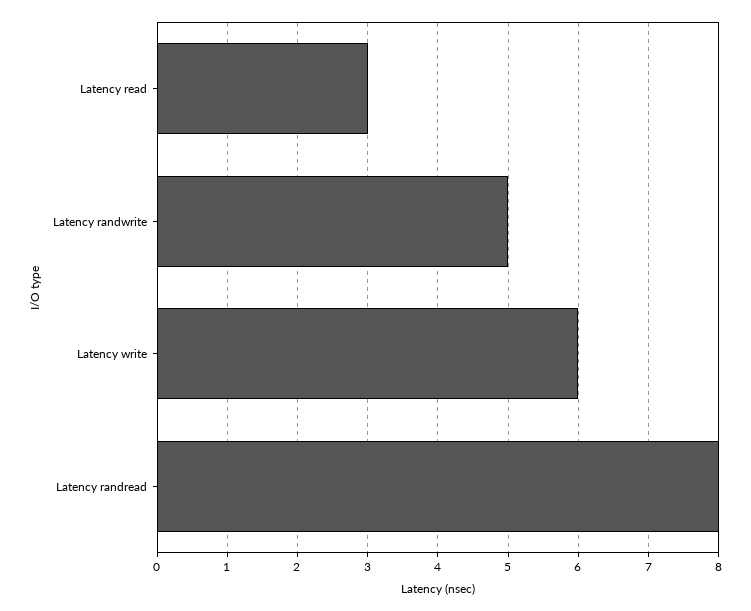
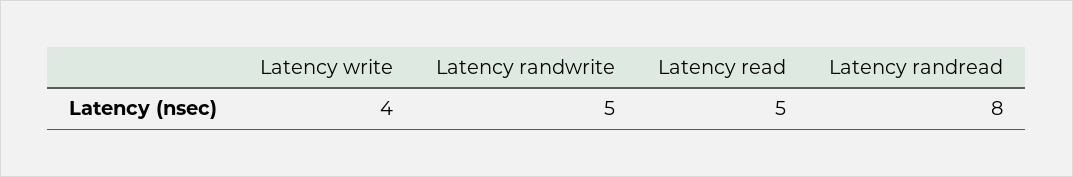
  {
-   "Latency read": 3,
+   "Latency read": 5,
    "Latency randwrite": 5,
-   "Latency write": 6,
+   "Latency write": 4,
    "Latency randread": 8
  }

